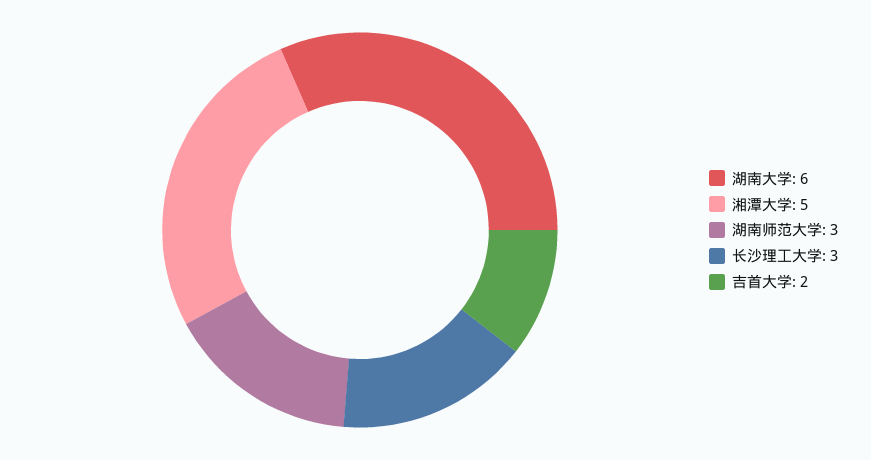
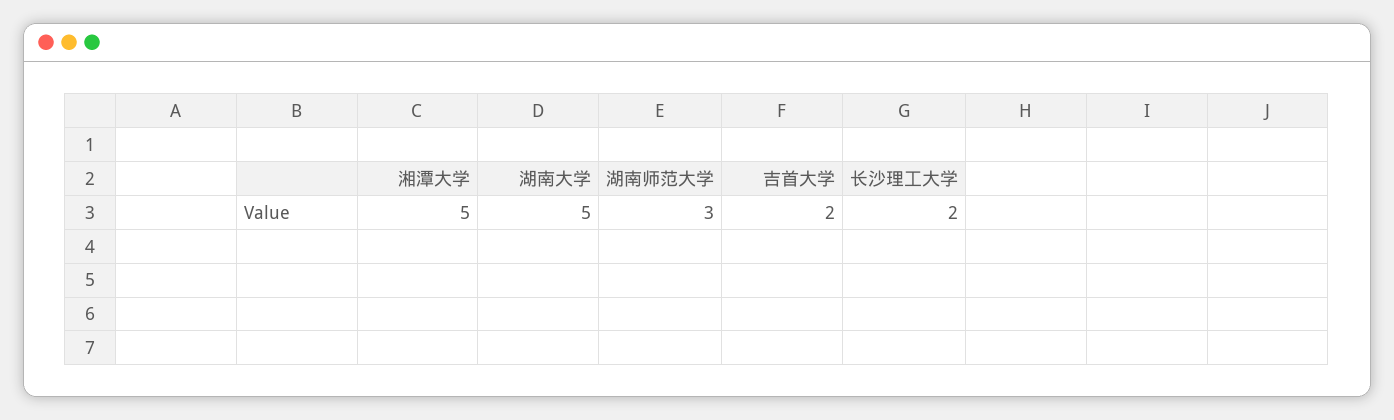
  {
-   "湖南大学": 6,
+   "湖南大学": 5,
    "湘潭大学": 5,
    "湖南师范大学": 3,
-   "长沙理工大学": 3,
+   "长沙理工大学": 2,
    "吉首大学": 2
  }

